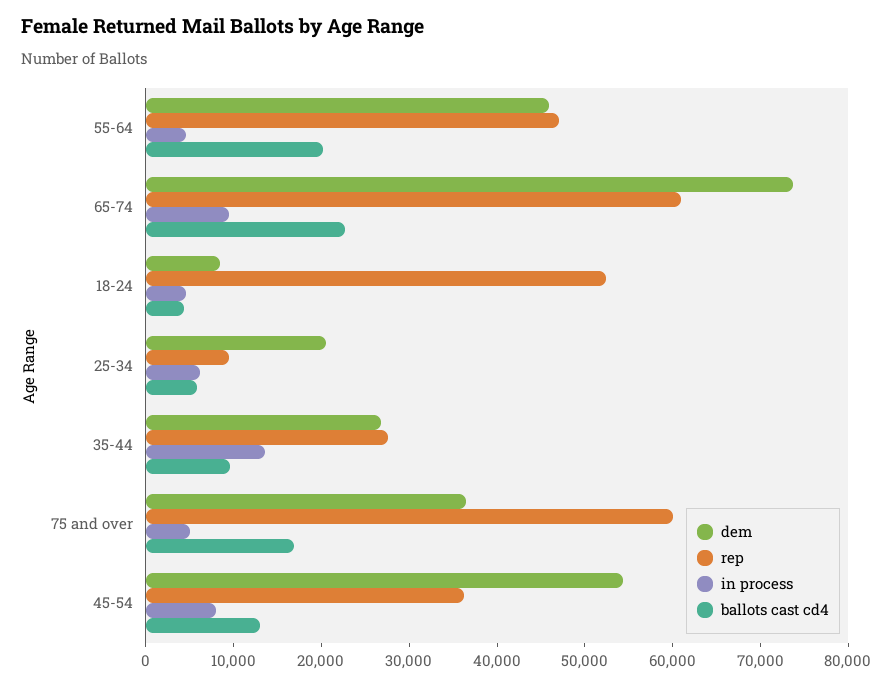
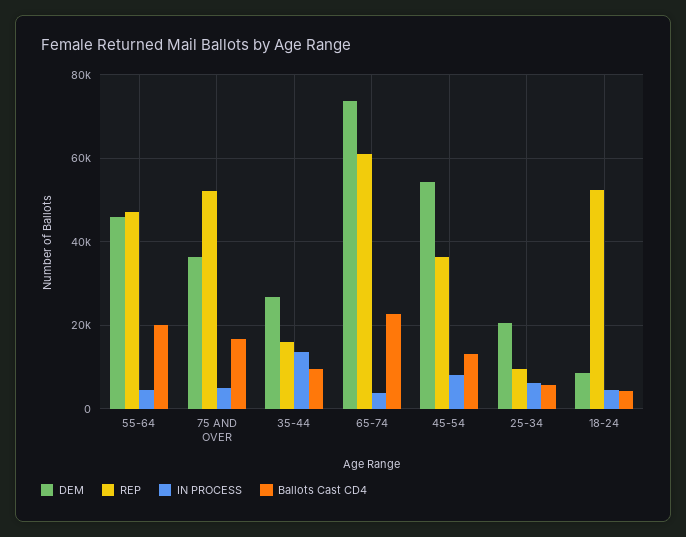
  {
    "dem": {
      "55-64": 46000,
      "65-74": 74000,
      "18-24": 8000,
      "25-34": 20000,
      "35-44": 26000,
      "75 and over": 36000,
      "45-54": 54000
    },
    "rep": {
      "55-64": 48000,
      "65-74": 60000,
      "18-24": 52000,
      "25-34": 10000,
-     "35-44": 28000,
+     "35-44": 16000,
-     "75 and over": 60000,
+     "75 and over": 52000,
      "45-54": 36000
    },
    "in process": {
      "55-64": 4000,
-     "65-74": 10000,
+     "65-74": 4000,
      "18-24": 4000,
      "25-34": 6000,
      "35-44": 14000,
      "75 and over": 6000,
      "45-54": 8000
    },
    "ballots cast cd4": {
      "55-64": 20000,
      "65-74": 22000,
      "18-24": 4000,
      "25-34": 6000,
      "35-44": 10000,
      "75 and over": 16000,
      "45-54": 14000
    }
  }

